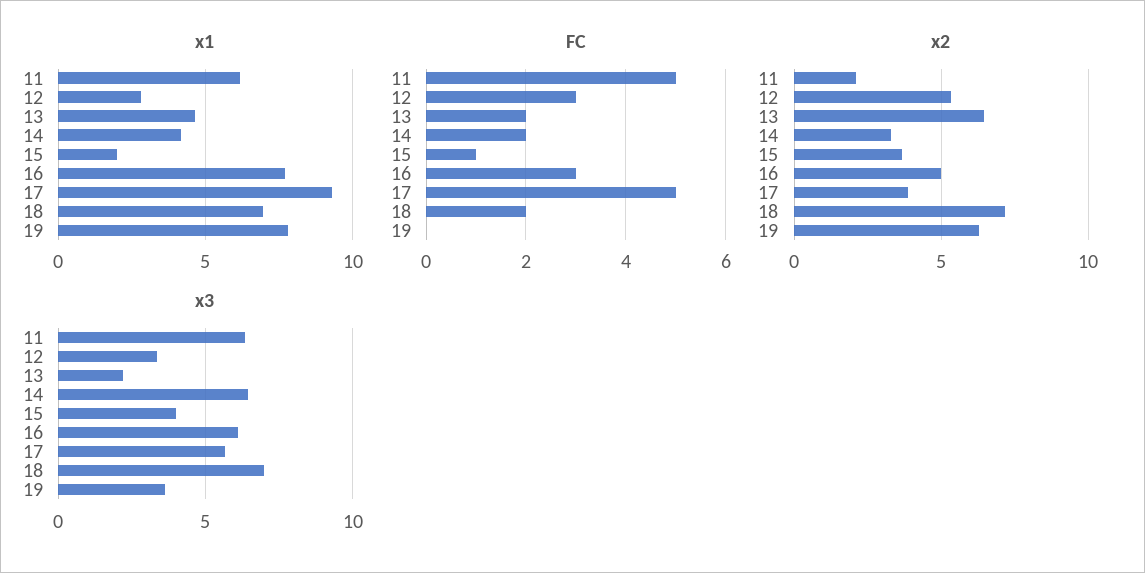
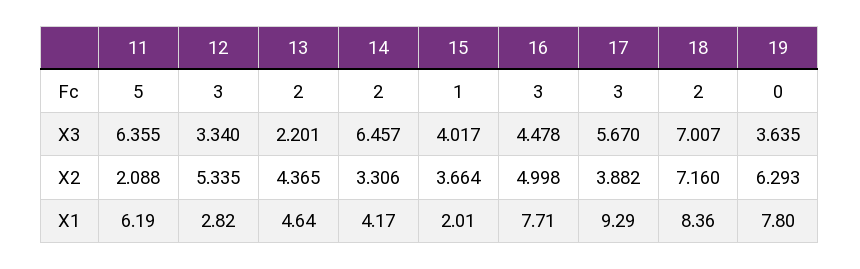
  {
    "x1": {
      "11": 6.19,
      "12": 2.82,
      "13": 4.64,
      "14": 4.17,
      "15": 2.01,
      "16": 7.71,
      "17": 9.29,
-     "18": 7,
+     "18": 8.36,
      "19": 7.8
    },
    "FC": {
      "11": 5,
      "12": 3,
      "13": 2,
      "14": 2,
      "15": 1,
      "16": 3,
-     "17": 5,
+     "17": 3,
      "18": 2,
      "19": 0
    },
    "x2": {
      "11": 2.088,
      "12": 5.335,
-     "13": 6.5,
+     "13": 4.365,
      "14": 3.306,
      "15": 3.664,
      "16": 4.998,
      "17": 3.882,
      "18": 7.16,
      "19": 6.293
    },
    "x3": {
      "11": 6.355,
      "12": 3.34,
      "13": 2.201,
      "14": 6.457,
      "15": 4.017,
-     "16": 6,
+     "16": 4.478,
      "17": 5.67,
      "18": 7.007,
      "19": 3.635
    }
  }

